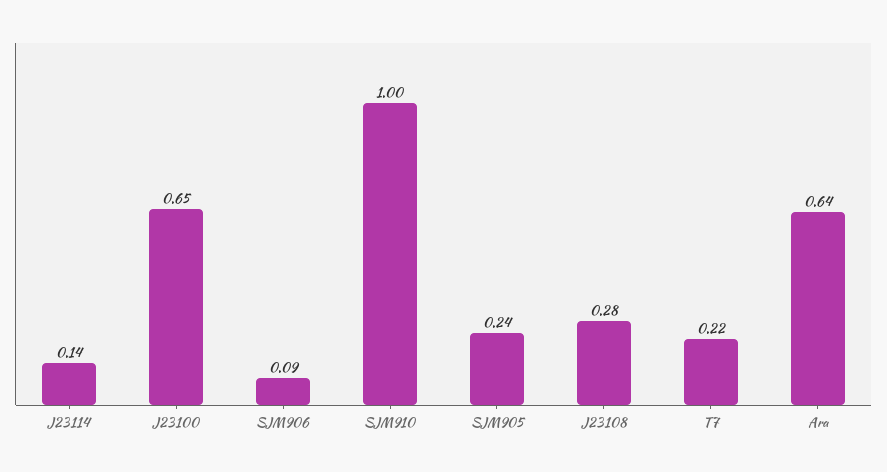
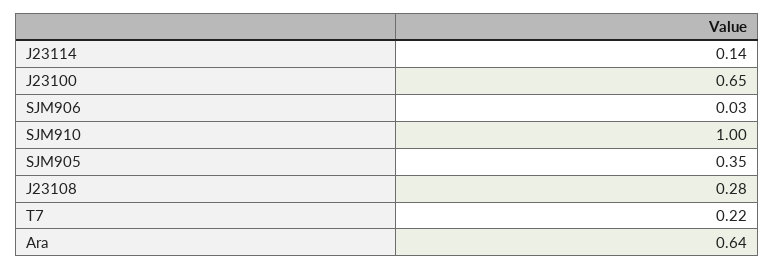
  {
    "J23114": 0.14,
    "J23100": 0.65,
-   "SJM906": 0.09,
+   "SJM906": 0.03,
    "SJM910": 1,
-   "SJM905": 0.24,
+   "SJM905": 0.35,
    "J23108": 0.28,
    "T7": 0.22,
    "Ara": 0.64
  }

